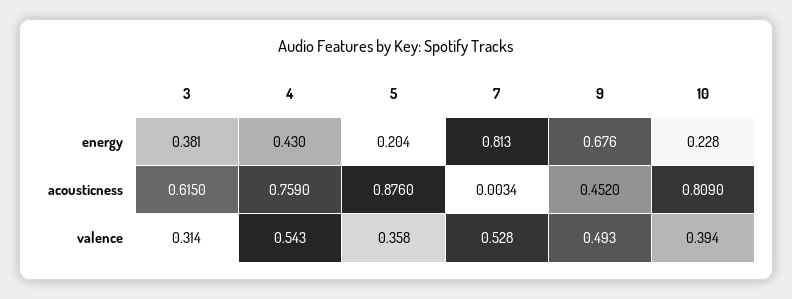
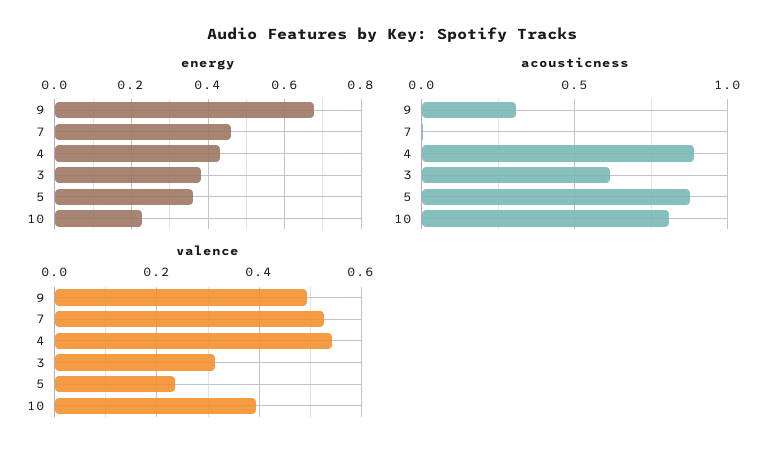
  {
    "energy": {
      "3": 0.381,
      "4": 0.43,
-     "5": 0.204,
+     "5": 0.36,
-     "7": 0.813,
+     "7": 0.46,
      "9": 0.676,
      "10": 0.228
    },
    "acousticness": {
      "3": 0.615,
-     "4": 0.759,
+     "4": 0.9,
      "5": 0.876,
      "7": 0.0034,
-     "9": 0.452,
+     "9": 0.3,
      "10": 0.809
    },
    "valence": {
      "3": 0.314,
      "4": 0.543,
-     "5": 0.358,
+     "5": 0.24,
      "7": 0.528,
      "9": 0.493,
      "10": 0.394
    }
  }

